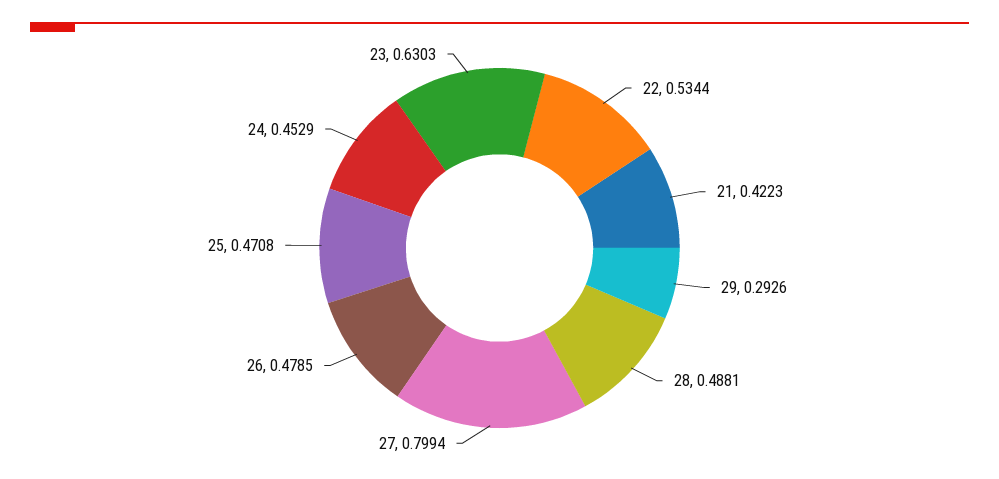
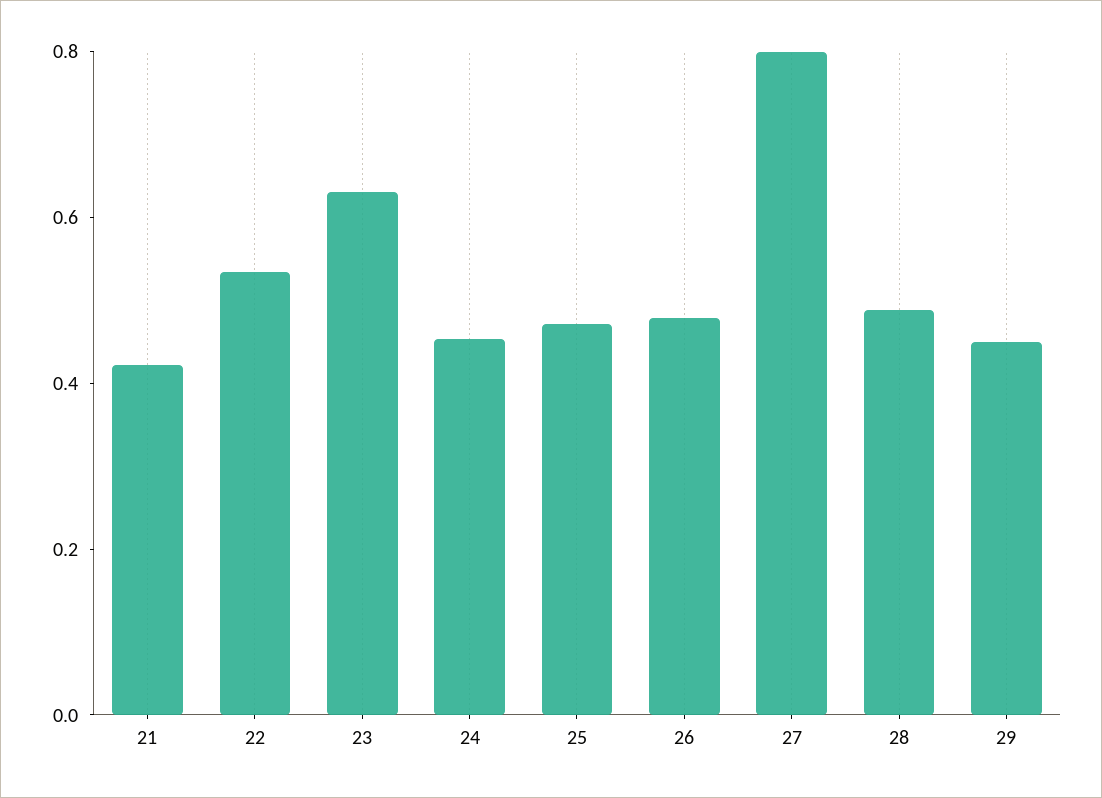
  {
    "22": 0.5344,
    "21": 0.4223,
-   "29": 0.2926,
+   "29": 0.45,
    "28": 0.4881,
    "27": 0.7994,
    "26": 0.4785,
    "25": 0.4708,
    "24": 0.4529,
    "23": 0.6303
  }

